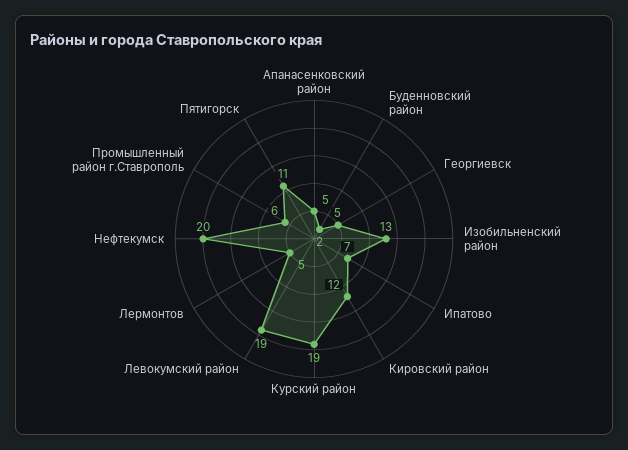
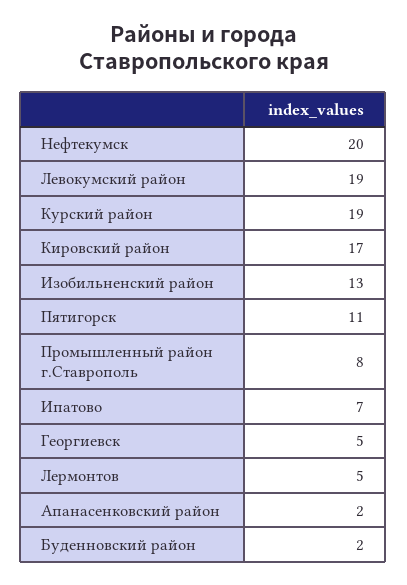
  {
-   "Апанасенковский район": 5,
+   "Апанасенковский район": 2,
    "Буденновский район": 2,
    "Георгиевск": 5,
    "Изобильненский район": 13,
    "Ипатово": 7,
-   "Кировский район": 12,
+   "Кировский район": 17,
    "Курский район": 19,
    "Левокумский район": 19,
    "Лермонтов": 5,
    "Нефтекумск": 20,
-   "Промышленный район г.Ставрополь": 6,
+   "Промышленный район г.Ставрополь": 8,
    "Пятигорск": 11
  }

